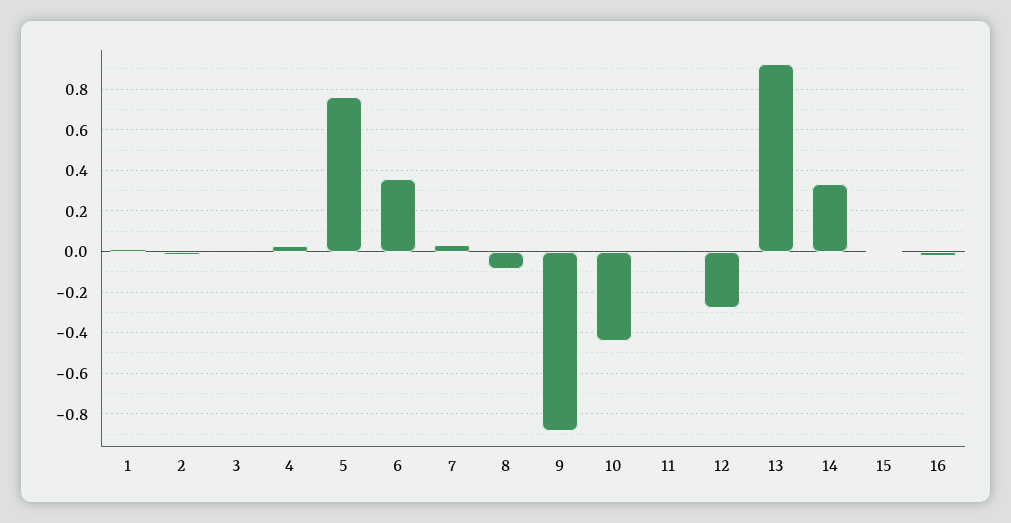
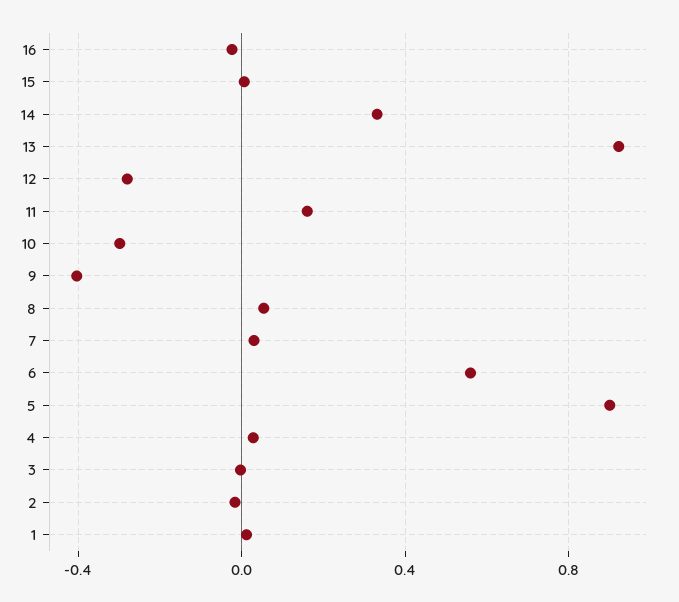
  {
    "1": 0,
    "2": 0,
    "3": 0,
    "4": 0.05,
-   "5": 0.75,
+   "5": 0.9,
-   "6": 0.35,
+   "6": 0.55,
    "7": 0.05,
-   "8": -0.1,
+   "8": 0.05,
-   "9": -0.9,
+   "9": -0.4,
-   "10": -0.45,
+   "10": -0.3,
-   "11": 0,
+   "11": 0.15,
    "12": -0.3,
    "13": 0.9,
    "14": 0.35,
    "15": 0,
    "16": 0
  }

